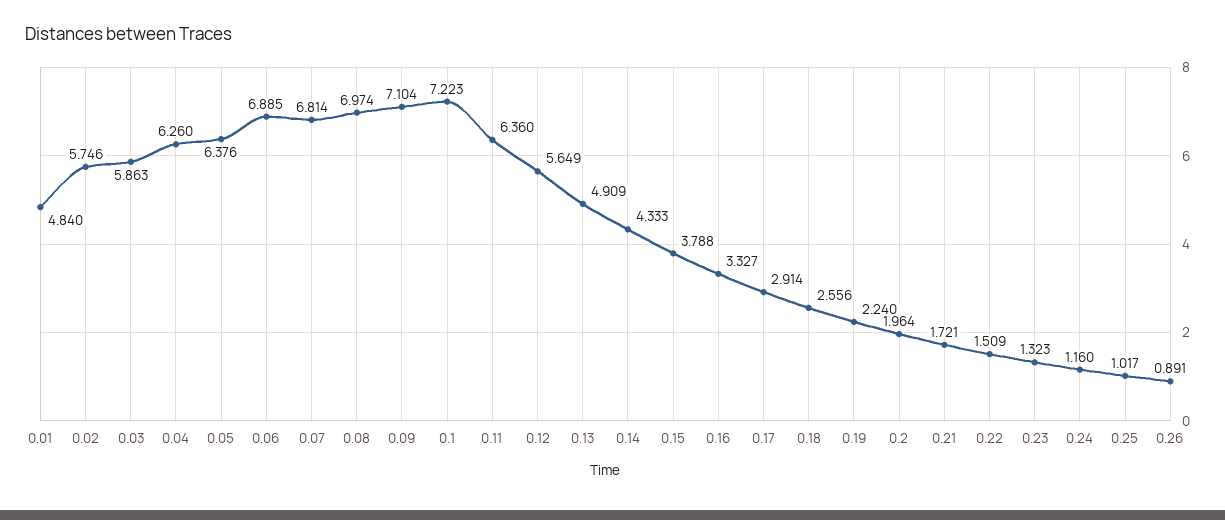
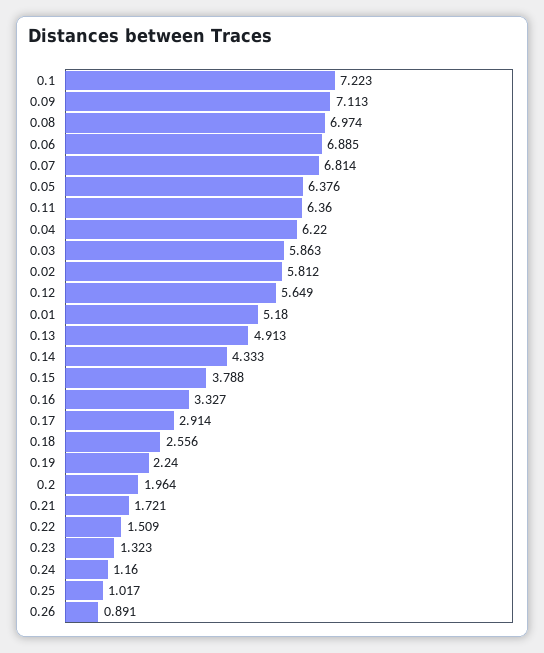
  {
-   "0.01": 4.84,
+   "0.01": 5.18,
-   "0.02": 5.746,
+   "0.02": 5.812,
    "0.03": 5.863,
-   "0.04": 6.26,
+   "0.04": 6.22,
    "0.05": 6.376,
    "0.06": 6.885,
    "0.07": 6.814,
    "0.08": 6.974,
-   "0.09": 7.104,
+   "0.09": 7.113,
    "0.1": 7.223,
    "0.11": 6.36,
    "0.12": 5.649,
-   "0.13": 4.909,
+   "0.13": 4.913,
    "0.14": 4.333,
    "0.15": 3.788,
    "0.16": 3.327,
    "0.17": 2.914,
    "0.18": 2.556,
    "0.19": 2.24,
    "0.2": 1.964,
    "0.21": 1.721,
    "0.22": 1.509,
    "0.23": 1.323,
    "0.24": 1.16,
    "0.25": 1.017,
    "0.26": 0.891
  }

